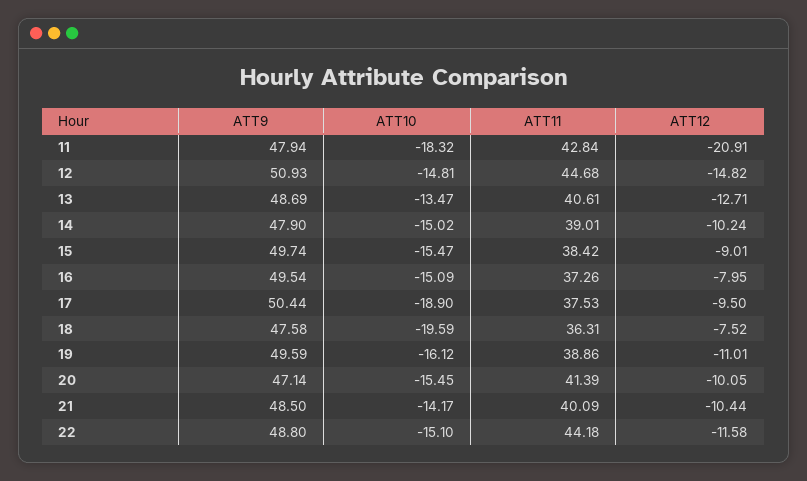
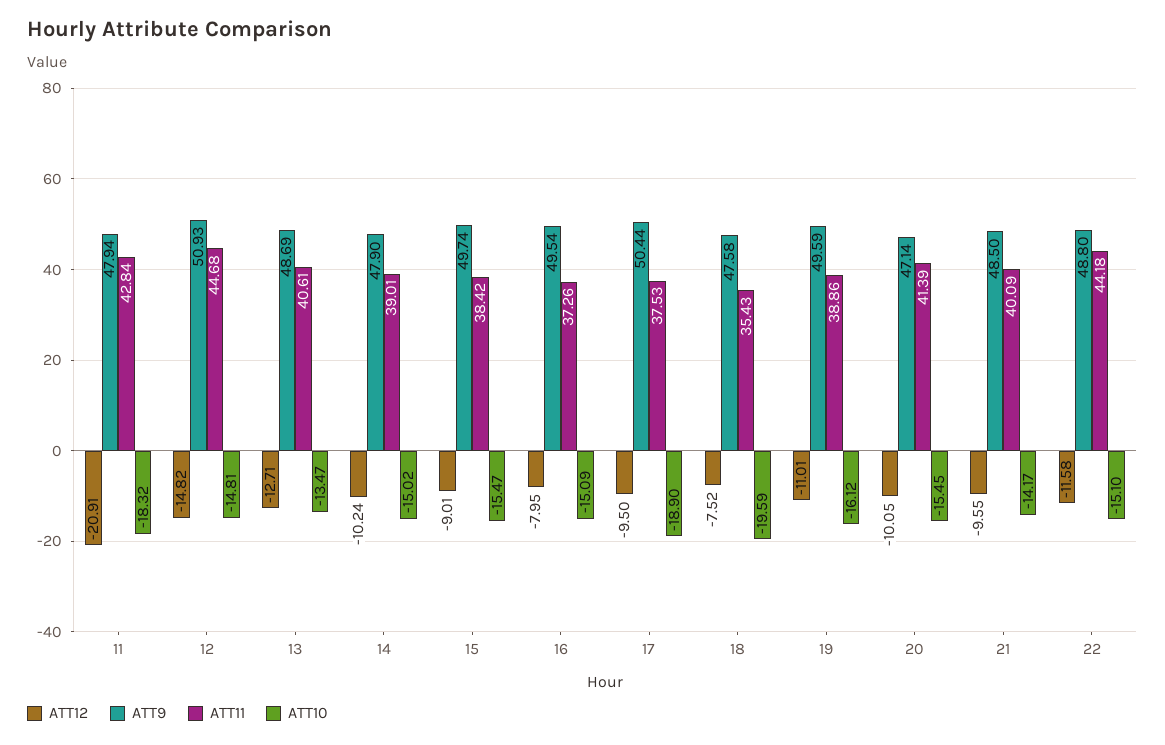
  {
    "ATT9": {
      "11": 47.94,
      "12": 50.93,
      "13": 48.69,
      "14": 47.9,
      "15": 49.74,
      "16": 49.54,
      "17": 50.44,
      "18": 47.58,
      "19": 49.59,
      "20": 47.14,
      "21": 48.5,
      "22": 48.8
    },
    "ATT10": {
      "11": -18.32,
      "12": -14.81,
      "13": -13.47,
      "14": -15.02,
      "15": -15.47,
      "16": -15.09,
      "17": -18.9,
      "18": -19.59,
      "19": -16.12,
      "20": -15.45,
      "21": -14.17,
      "22": -15.1
    },
    "ATT11": {
      "11": 42.84,
      "12": 44.68,
      "13": 40.61,
      "14": 39.01,
      "15": 38.42,
      "16": 37.26,
      "17": 37.53,
-     "18": 36.31,
+     "18": 35.43,
      "19": 38.86,
      "20": 41.39,
      "21": 40.09,
      "22": 44.18
    },
    "ATT12": {
      "11": -20.91,
      "12": -14.82,
      "13": -12.71,
      "14": -10.24,
      "15": -9.01,
      "16": -7.95,
      "17": -9.5,
      "18": -7.52,
      "19": -11.01,
      "20": -10.05,
-     "21": -10.44,
+     "21": -9.55,
      "22": -11.58
    }
  }

